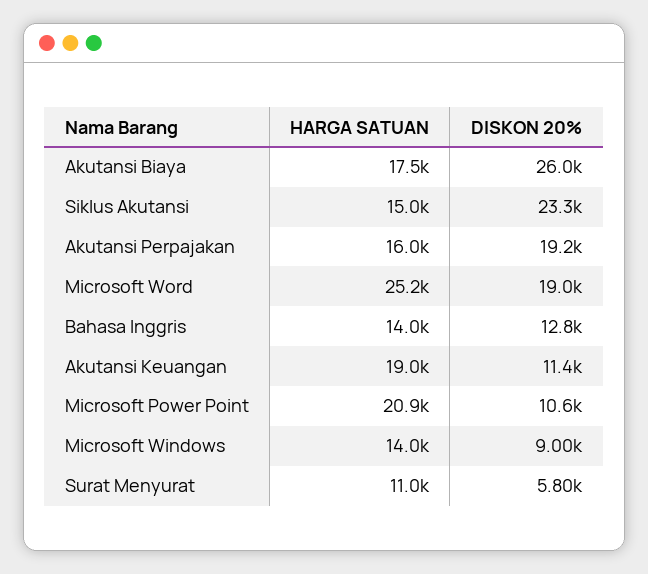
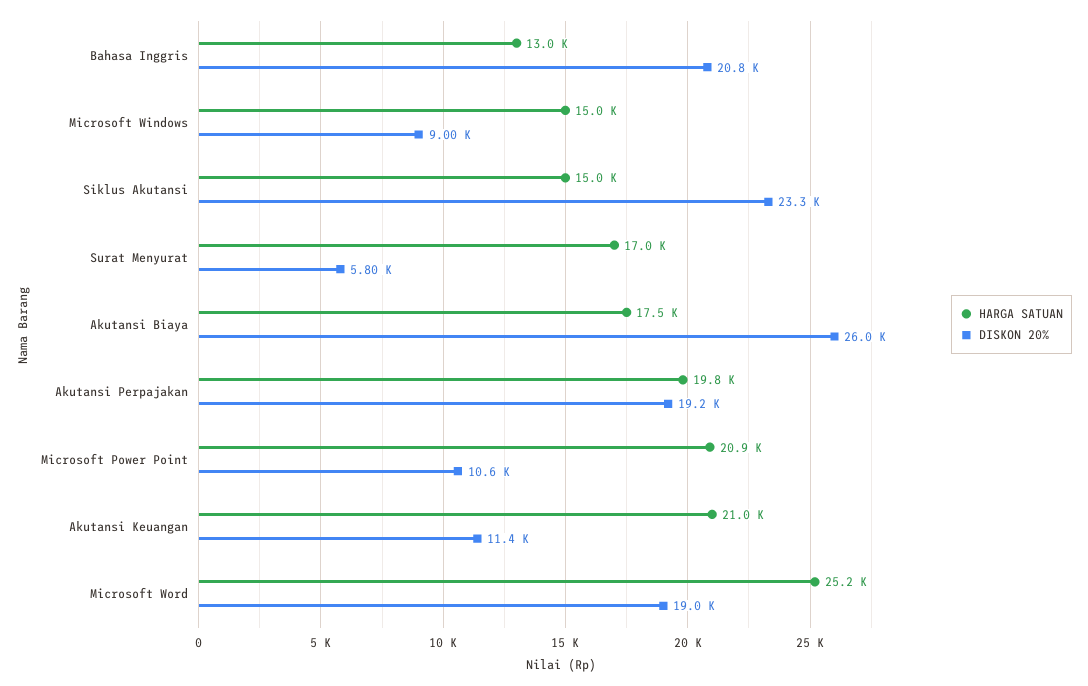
  {
    "HARGA SATUAN": {
      "Akutansi Biaya": 17500,
      "Siklus Akutansi": 15000,
-     "Akutansi Perpajakan": 16000,
+     "Akutansi Perpajakan": 19800,
      "Microsoft Word": 25200,
-     "Bahasa Inggris": 14000,
+     "Bahasa Inggris": 13000,
-     "Akutansi Keuangan": 19000,
+     "Akutansi Keuangan": 21000,
      "Microsoft Power Point": 20900,
-     "Microsoft Windows": 14000,
+     "Microsoft Windows": 15000,
-     "Surat Menyurat": 11000
+     "Surat Menyurat": 17000
    },
    "DISKON 20%": {
      "Akutansi Biaya": 26000,
      "Siklus Akutansi": 23300,
      "Akutansi Perpajakan": 19200,
      "Microsoft Word": 19000,
-     "Bahasa Inggris": 12800,
+     "Bahasa Inggris": 20800,
      "Akutansi Keuangan": 11400,
      "Microsoft Power Point": 10600,
      "Microsoft Windows": 9000,
      "Surat Menyurat": 5800
    }
  }

